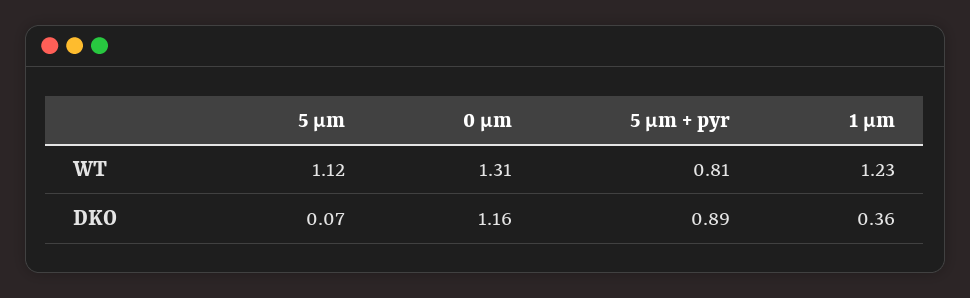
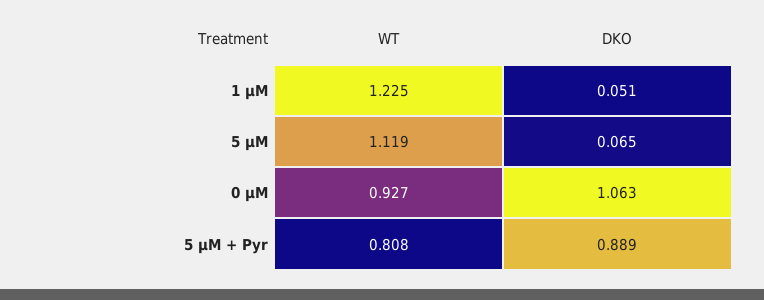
  {
    "5 μm": {
      "WT": 1.119,
      "DKO": 0.065
    },
    "0 μm": {
-     "WT": 1.31,
+     "WT": 0.927,
-     "DKO": 1.16
+     "DKO": 1.063
    },
    "5 μm + pyr": {
      "WT": 0.808,
      "DKO": 0.889
    },
    "1 μm": {
      "WT": 1.225,
-     "DKO": 0.36
+     "DKO": 0.051
    }
  }

